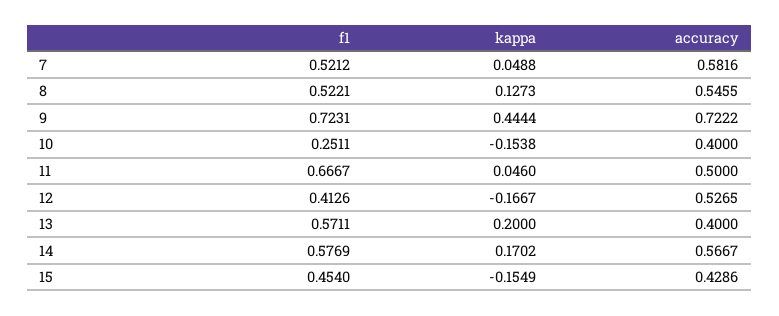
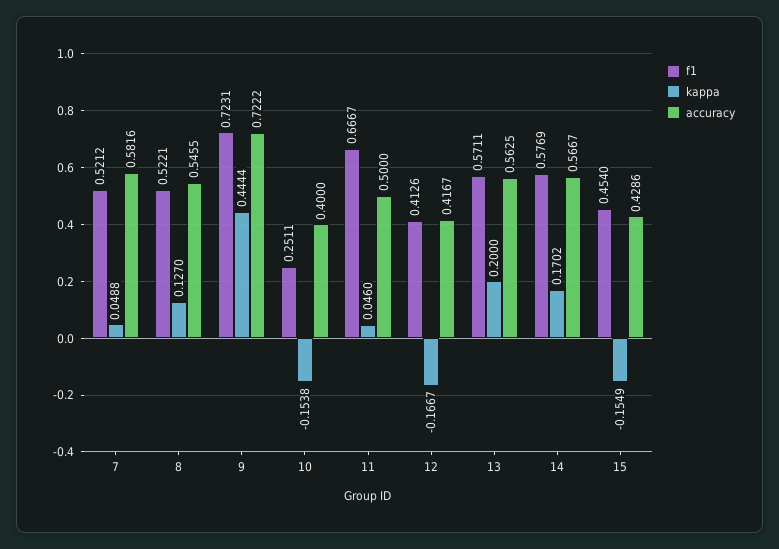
  {
    "f1": {
      "7": 0.5212,
      "8": 0.5221,
      "9": 0.7231,
      "10": 0.2511,
      "11": 0.6667,
      "12": 0.4126,
      "13": 0.5711,
      "14": 0.5769,
      "15": 0.454
    },
    "kappa": {
      "7": 0.0488,
-     "8": 0.1273,
+     "8": 0.127,
      "9": 0.4444,
      "10": -0.1538,
      "11": 0.046,
      "12": -0.1667,
      "13": 0.2,
      "14": 0.1702,
      "15": -0.1549
    },
    "accuracy": {
      "7": 0.5816,
      "8": 0.5455,
      "9": 0.7222,
      "10": 0.4,
      "11": 0.5,
-     "12": 0.5265,
+     "12": 0.4167,
-     "13": 0.4,
+     "13": 0.5625,
      "14": 0.5667,
      "15": 0.4286
    }
  }

